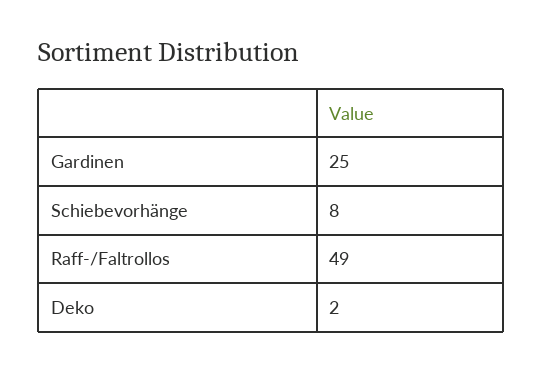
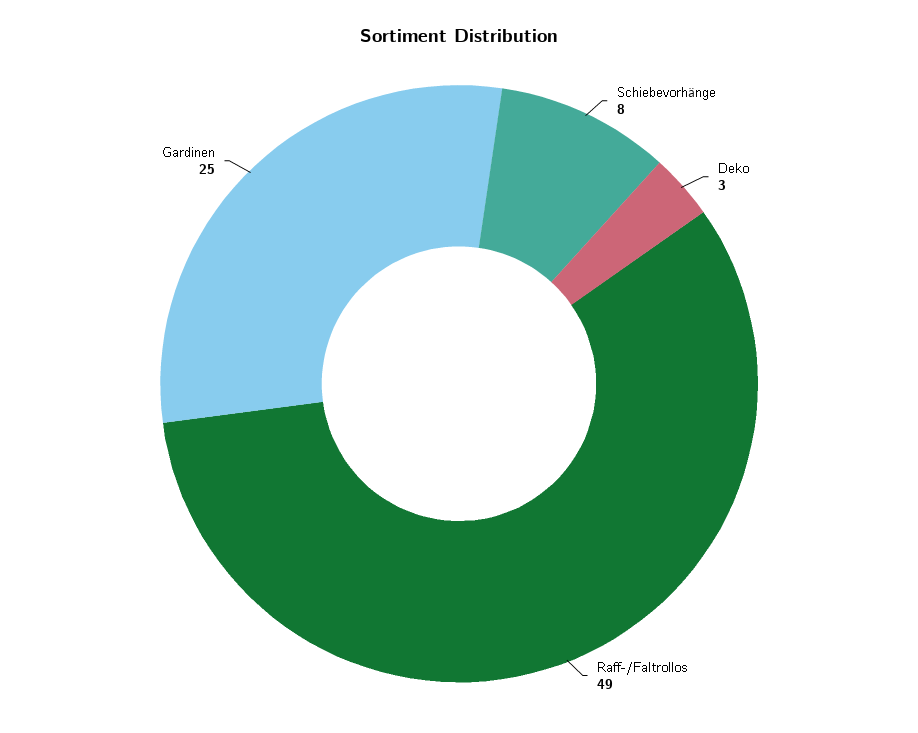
  {
    "Gardinen": 25,
    "Schiebevorhänge": 8,
    "Raff-/Faltrollos": 49,
-   "Deko": 2
+   "Deko": 3
  }

